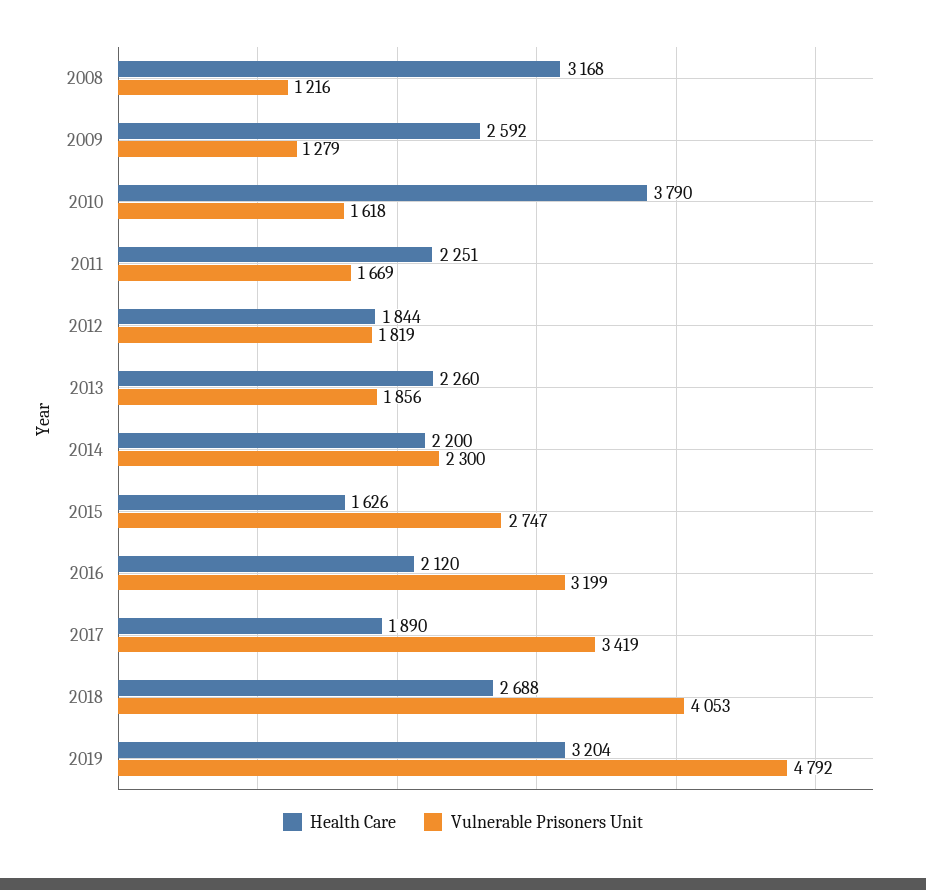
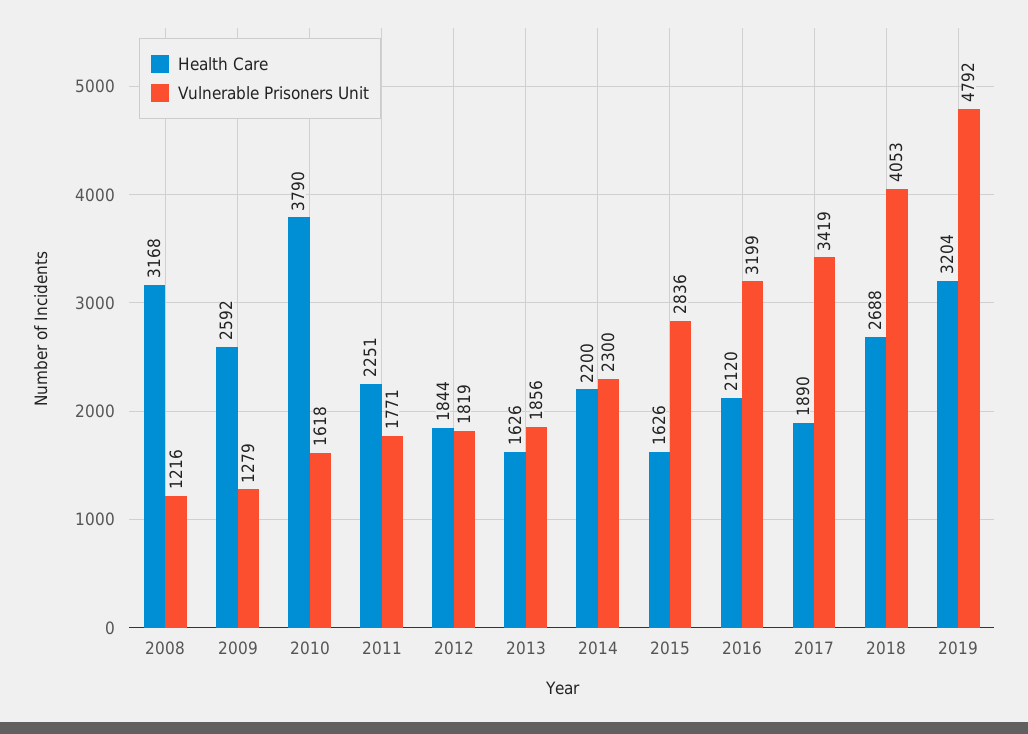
  {
    "Health Care": {
      "2008": 3168,
      "2009": 2592,
      "2010": 3790,
      "2011": 2251,
      "2012": 1844,
-     "2013": 2260,
+     "2013": 1626,
      "2014": 2200,
      "2015": 1626,
      "2016": 2120,
      "2017": 1890,
      "2018": 2688,
      "2019": 3204
    },
    "Vulnerable Prisoners Unit": {
      "2008": 1216,
      "2009": 1279,
      "2010": 1618,
-     "2011": 1669,
+     "2011": 1771,
      "2012": 1819,
      "2013": 1856,
      "2014": 2300,
-     "2015": 2747,
+     "2015": 2836,
      "2016": 3199,
      "2017": 3419,
      "2018": 4053,
      "2019": 4792
    }
  }

